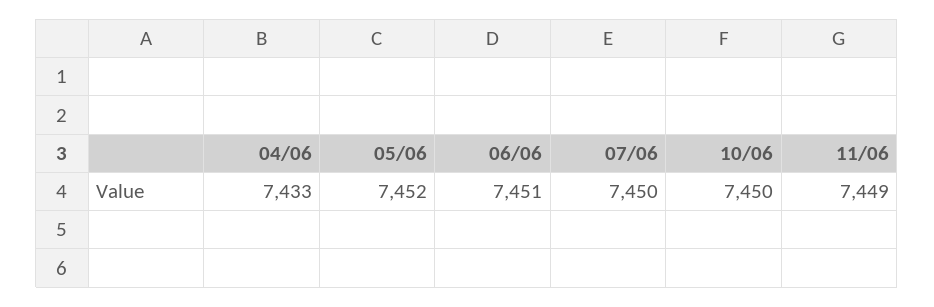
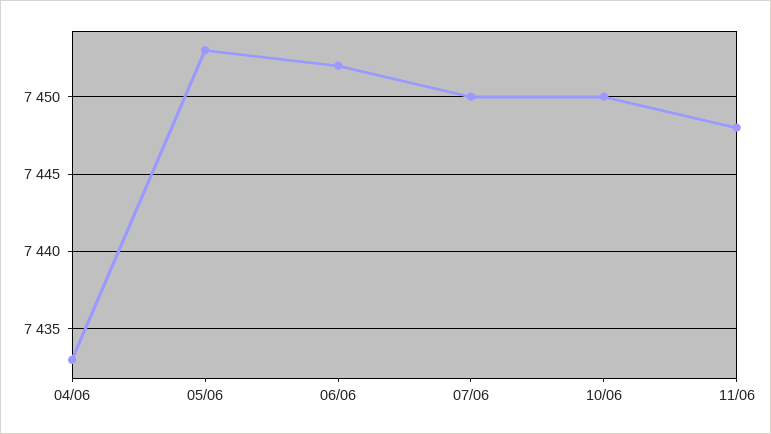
  {
    "04/06": 7433,
-   "05/06": 7452,
+   "05/06": 7453,
-   "06/06": 7451,
+   "06/06": 7452,
    "07/06": 7450,
    "10/06": 7450,
-   "11/06": 7449
+   "11/06": 7448
  }

